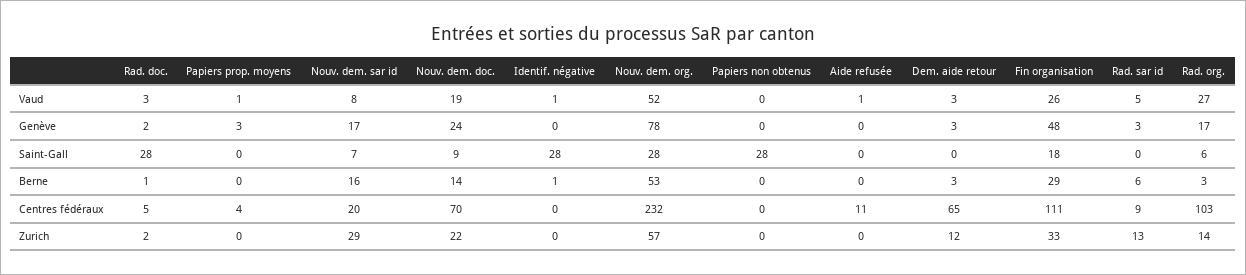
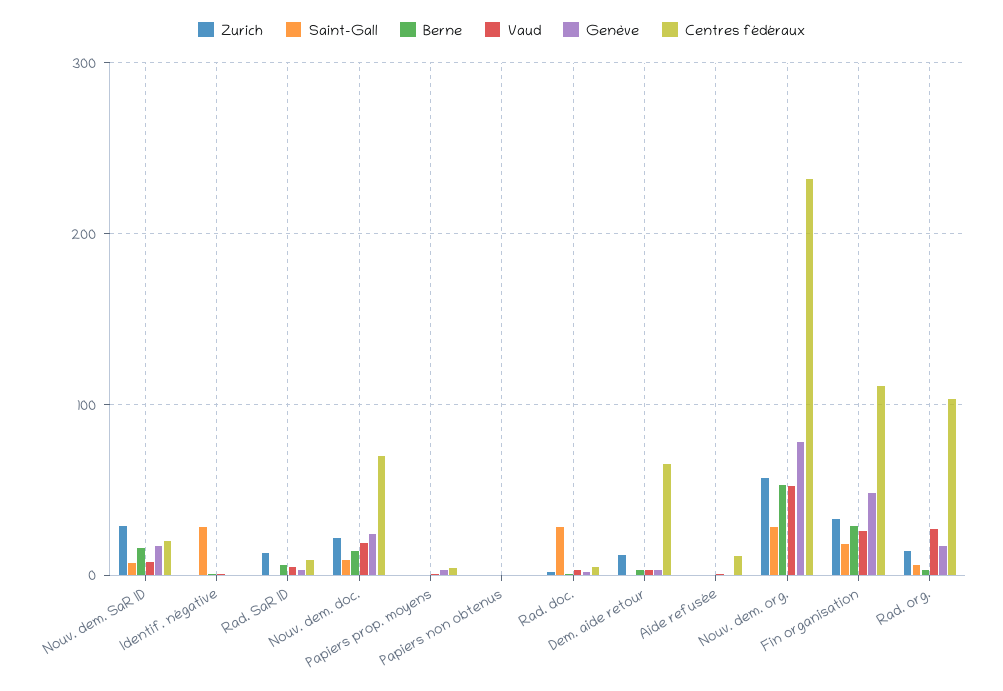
  {
    "Vaud": {
      "Rad. doc.": 3,
      "Papiers prop. moyens": 1,
      "Nouv. dem. sar id": 8,
      "Nouv. dem. doc.": 19,
      "Identif. négative": 1,
      "Nouv. dem. org.": 52,
      "Papiers non obtenus": 0,
      "Aide refusée": 1,
      "Dem. aide retour": 3,
      "Fin organisation": 26,
      "Rad. sar id": 5,
      "Rad. org.": 27
    },
    "Genève": {
      "Rad. doc.": 2,
      "Papiers prop. moyens": 3,
      "Nouv. dem. sar id": 17,
      "Nouv. dem. doc.": 24,
      "Identif. négative": 0,
      "Nouv. dem. org.": 78,
      "Papiers non obtenus": 0,
      "Aide refusée": 0,
      "Dem. aide retour": 3,
      "Fin organisation": 48,
      "Rad. sar id": 3,
      "Rad. org.": 17
    },
    "Saint-Gall": {
      "Rad. doc.": 28,
      "Papiers prop. moyens": 0,
      "Nouv. dem. sar id": 7,
      "Nouv. dem. doc.": 9,
      "Identif. négative": 28,
      "Nouv. dem. org.": 28,
-     "Papiers non obtenus": 28,
+     "Papiers non obtenus": 0,
      "Aide refusée": 0,
      "Dem. aide retour": 0,
      "Fin organisation": 18,
      "Rad. sar id": 0,
      "Rad. org.": 6
    },
    "Berne": {
      "Rad. doc.": 1,
      "Papiers prop. moyens": 0,
      "Nouv. dem. sar id": 16,
      "Nouv. dem. doc.": 14,
      "Identif. négative": 1,
      "Nouv. dem. org.": 53,
      "Papiers non obtenus": 0,
      "Aide refusée": 0,
      "Dem. aide retour": 3,
      "Fin organisation": 29,
      "Rad. sar id": 6,
      "Rad. org.": 3
    },
    "Centres fédéraux": {
      "Rad. doc.": 5,
      "Papiers prop. moyens": 4,
      "Nouv. dem. sar id": 20,
      "Nouv. dem. doc.": 70,
      "Identif. négative": 0,
      "Nouv. dem. org.": 232,
      "Papiers non obtenus": 0,
      "Aide refusée": 11,
      "Dem. aide retour": 65,
      "Fin organisation": 111,
      "Rad. sar id": 9,
      "Rad. org.": 103
    },
    "Zurich": {
      "Rad. doc.": 2,
      "Papiers prop. moyens": 0,
      "Nouv. dem. sar id": 29,
      "Nouv. dem. doc.": 22,
      "Identif. négative": 0,
      "Nouv. dem. org.": 57,
      "Papiers non obtenus": 0,
      "Aide refusée": 0,
      "Dem. aide retour": 12,
      "Fin organisation": 33,
      "Rad. sar id": 13,
      "Rad. org.": 14
    }
  }

